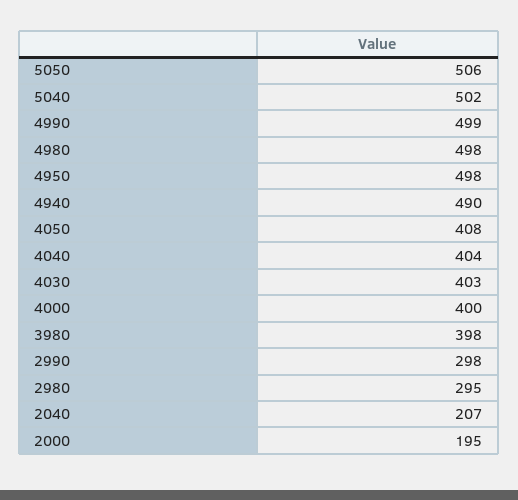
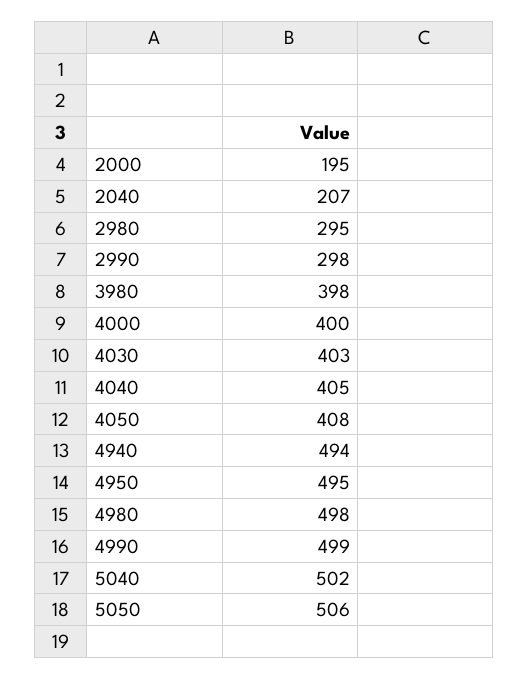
  {
    "5050": 506,
    "5040": 502,
    "4990": 499,
    "4980": 498,
-   "4950": 498,
+   "4950": 495,
-   "4940": 490,
+   "4940": 494,
    "4050": 408,
-   "4040": 404,
+   "4040": 405,
    "4030": 403,
    "4000": 400,
    "3980": 398,
    "2990": 298,
    "2980": 295,
    "2040": 207,
    "2000": 195
  }

